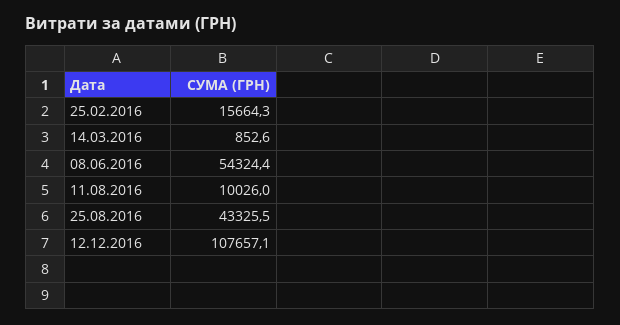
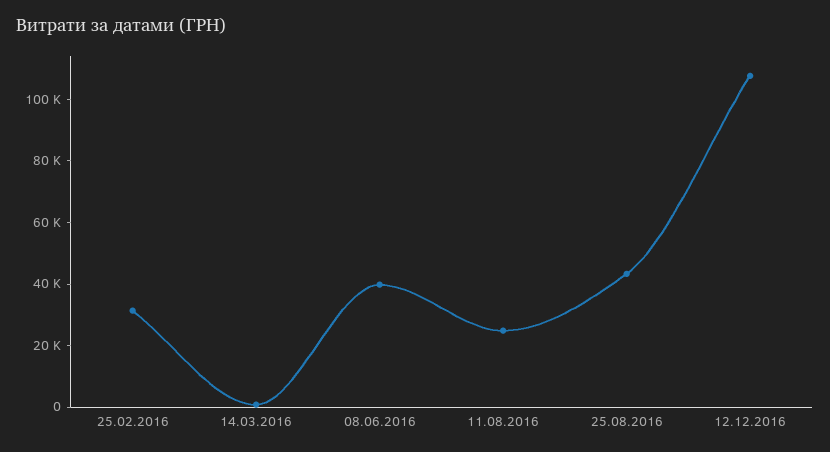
  {
-   "25.02.2016": 15664.3,
+   "25.02.2016": 30000,
    "14.03.2016": 852.6,
-   "08.06.2016": 54324.4,
+   "08.06.2016": 40000,
-   "11.08.2016": 10026,
+   "11.08.2016": 25000,
    "25.08.2016": 43325.5,
    "12.12.2016": 107657.1
  }

